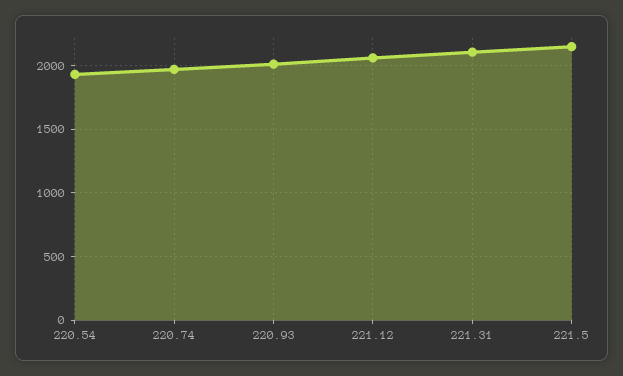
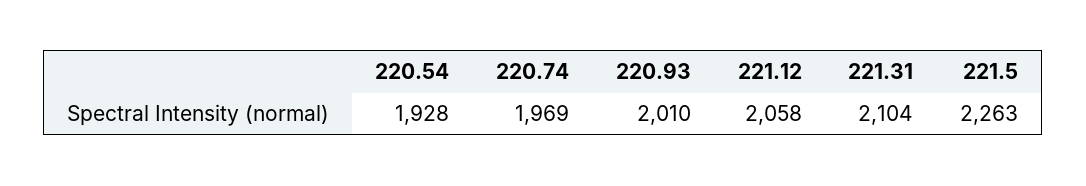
  {
    "220.54": 1928,
    "220.74": 1969,
    "220.93": 2010,
    "221.12": 2058,
    "221.31": 2104,
-   "221.5": 2150
+   "221.5": 2263
  }

